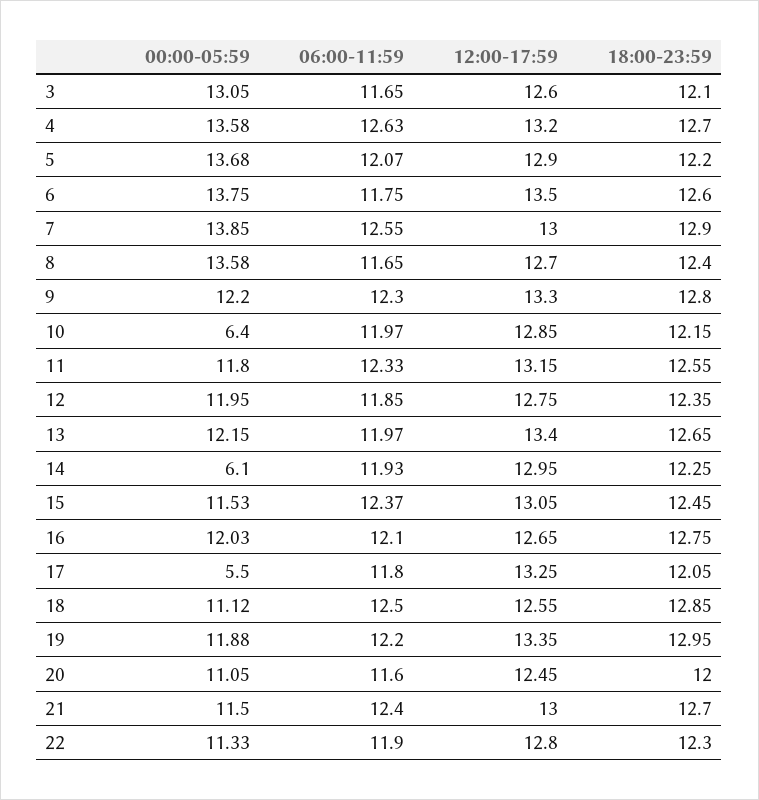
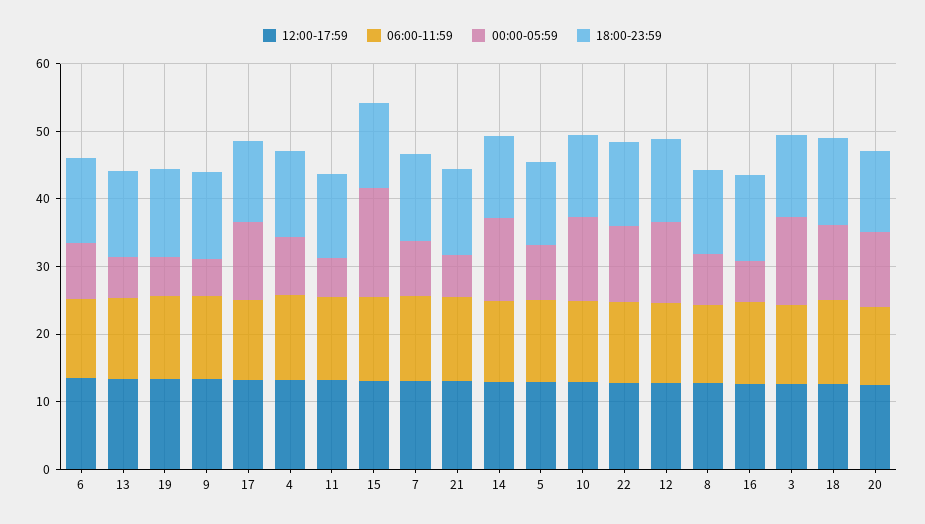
  {
    "00:00-05:59": {
      "3": 13.05,
-     "4": 13.58,
+     "4": 8,
-     "5": 13.68,
+     "5": 8,
-     "6": 13.75,
+     "6": 8,
-     "7": 13.85,
+     "7": 8,
-     "8": 13.58,
+     "8": 8,
-     "9": 12.2,
+     "9": 6,
-     "10": 6.4,
+     "10": 12,
-     "11": 11.8,
+     "11": 6,
      "12": 11.95,
-     "13": 12.15,
+     "13": 6,
-     "14": 6.1,
+     "14": 12,
-     "15": 11.53,
+     "15": 16,
-     "16": 12.03,
+     "16": 6,
-     "17": 5.5,
+     "17": 12,
      "18": 11.12,
-     "19": 11.88,
+     "19": 6,
      "20": 11.05,
-     "21": 11.5,
+     "21": 6,
      "22": 11.33
    },
    "06:00-11:59": {
      "3": 11.65,
      "4": 12.63,
      "5": 12.07,
      "6": 11.75,
      "7": 12.55,
      "8": 11.65,
      "9": 12.3,
      "10": 11.97,
      "11": 12.33,
      "12": 11.85,
      "13": 11.97,
      "14": 11.93,
      "15": 12.37,
      "16": 12.1,
      "17": 11.8,
      "18": 12.5,
      "19": 12.2,
      "20": 11.6,
      "21": 12.4,
      "22": 11.9
    },
    "12:00-17:59": {
      "3": 12.6,
      "4": 13.2,
      "5": 12.9,
      "6": 13.5,
      "7": 13,
      "8": 12.7,
      "9": 13.3,
      "10": 12.85,
      "11": 13.15,
      "12": 12.75,
      "13": 13.4,
      "14": 12.95,
      "15": 13.05,
      "16": 12.65,
      "17": 13.25,
      "18": 12.55,
      "19": 13.35,
      "20": 12.45,
      "21": 13,
      "22": 12.8
    },
    "18:00-23:59": {
      "3": 12.1,
      "4": 12.7,
      "5": 12.2,
      "6": 12.6,
      "7": 12.9,
      "8": 12.4,
      "9": 12.8,
      "10": 12.15,
      "11": 12.55,
      "12": 12.35,
      "13": 12.65,
      "14": 12.25,
      "15": 12.45,
      "16": 12.75,
      "17": 12.05,
      "18": 12.85,
      "19": 12.95,
      "20": 12,
      "21": 12.7,
      "22": 12.3
    }
  }

